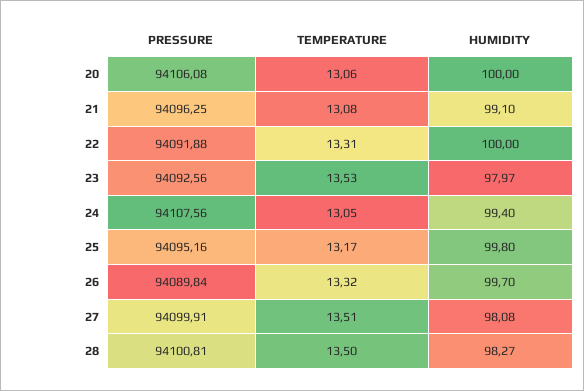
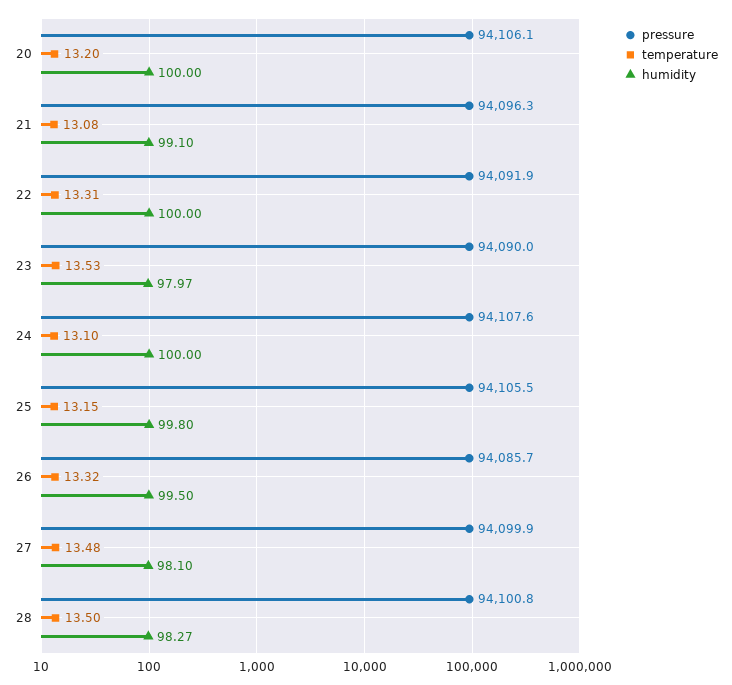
  {
    "PRESSURE": {
      "20": 94106.08,
      "21": 94096.25,
      "22": 94091.88,
-     "23": 94092.56,
+     "23": 94090,
      "24": 94107.56,
-     "25": 94095.16,
+     "25": 94105.5,
-     "26": 94089.84,
+     "26": 94085.7,
      "27": 94099.91,
      "28": 94100.81
    },
    "TEMPERATURE": {
-     "20": 13.06,
+     "20": 13.2,
      "21": 13.08,
      "22": 13.31,
      "23": 13.53,
-     "24": 13.05,
+     "24": 13.1,
-     "25": 13.17,
+     "25": 13.15,
      "26": 13.32,
-     "27": 13.51,
+     "27": 13.48,
      "28": 13.5
    },
    "HUMIDITY": {
      "20": 100,
      "21": 99.1,
      "22": 100,
      "23": 97.97,
-     "24": 99.4,
+     "24": 100,
      "25": 99.8,
-     "26": 99.7,
+     "26": 99.5,
-     "27": 98.08,
+     "27": 98.1,
      "28": 98.27
    }
  }

